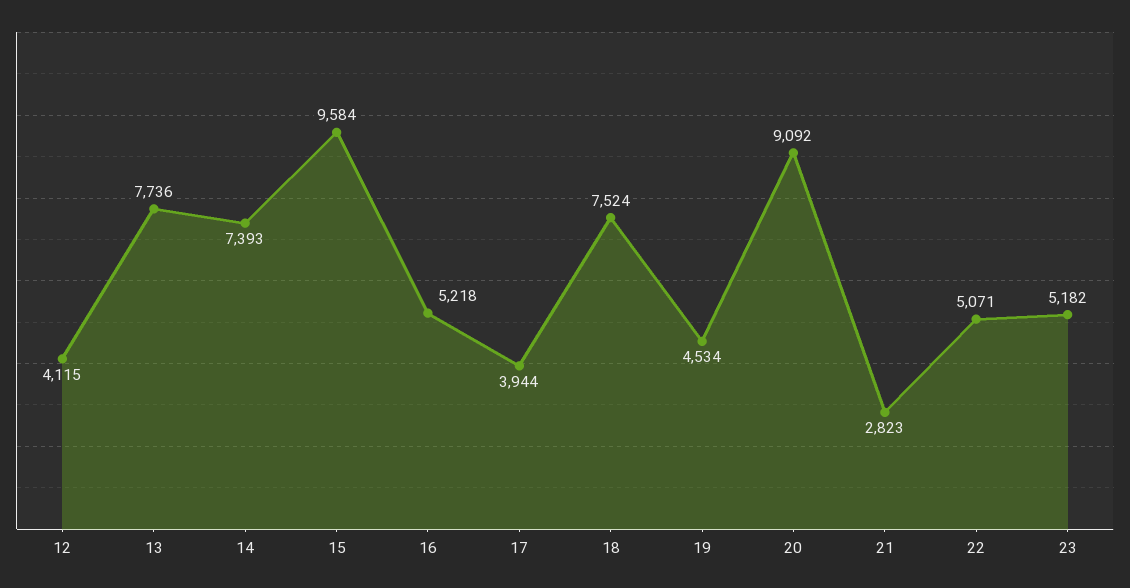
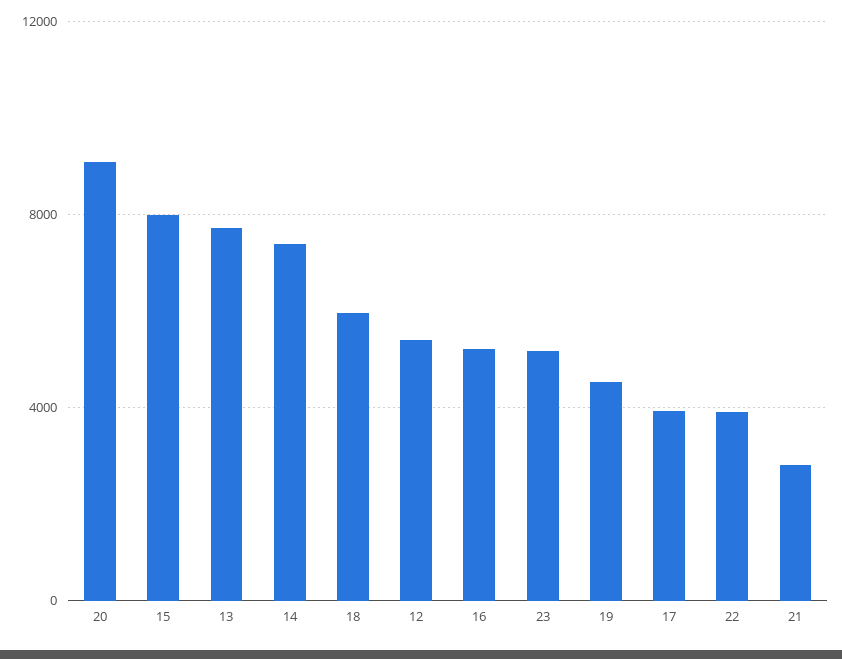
  {
-   "12": 4115,
+   "12": 5500,
    "13": 7736,
    "14": 7393,
-   "15": 9584,
+   "15": 8000,
    "16": 5218,
    "17": 3944,
-   "18": 7524,
+   "18": 6000,
    "19": 4534,
    "20": 9092,
    "21": 2823,
-   "22": 5071,
+   "22": 4000,
    "23": 5182
  }

